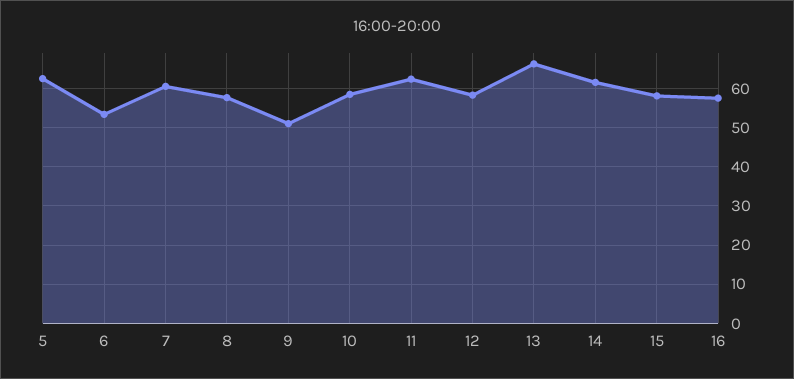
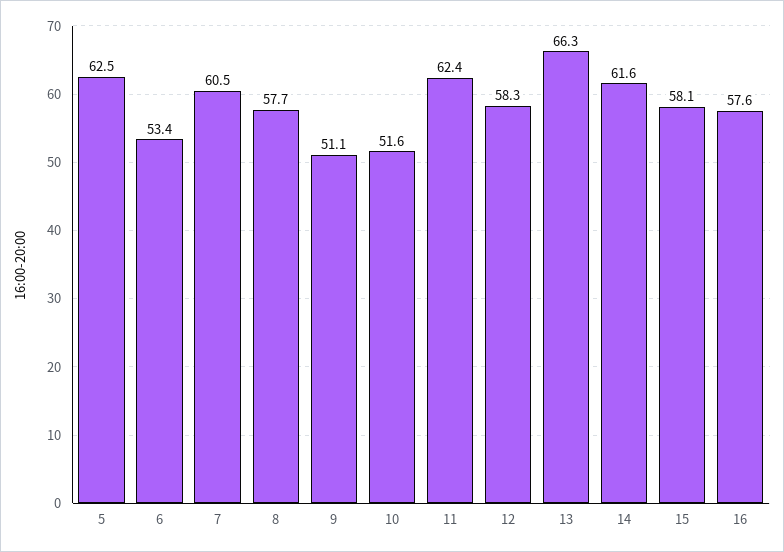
  {
    "5": 62.5,
    "6": 53.4,
    "7": 60.5,
    "8": 57.7,
    "9": 51.1,
-   "10": 58,
+   "10": 51.6,
    "11": 62.4,
    "12": 58.3,
    "13": 66.3,
    "14": 61.6,
    "15": 58.1,
    "16": 57.6
  }

